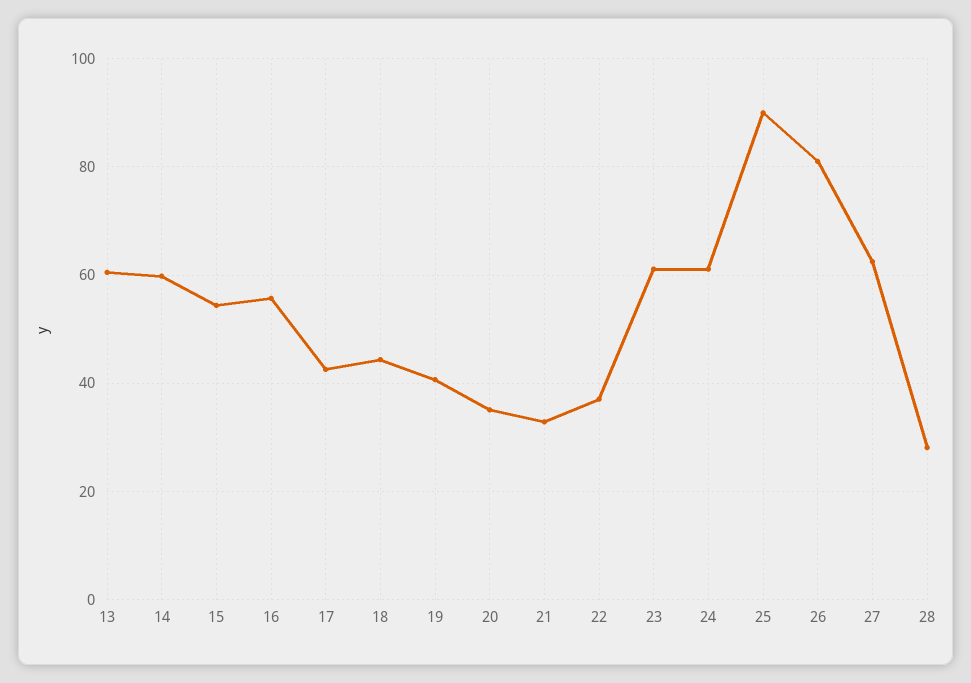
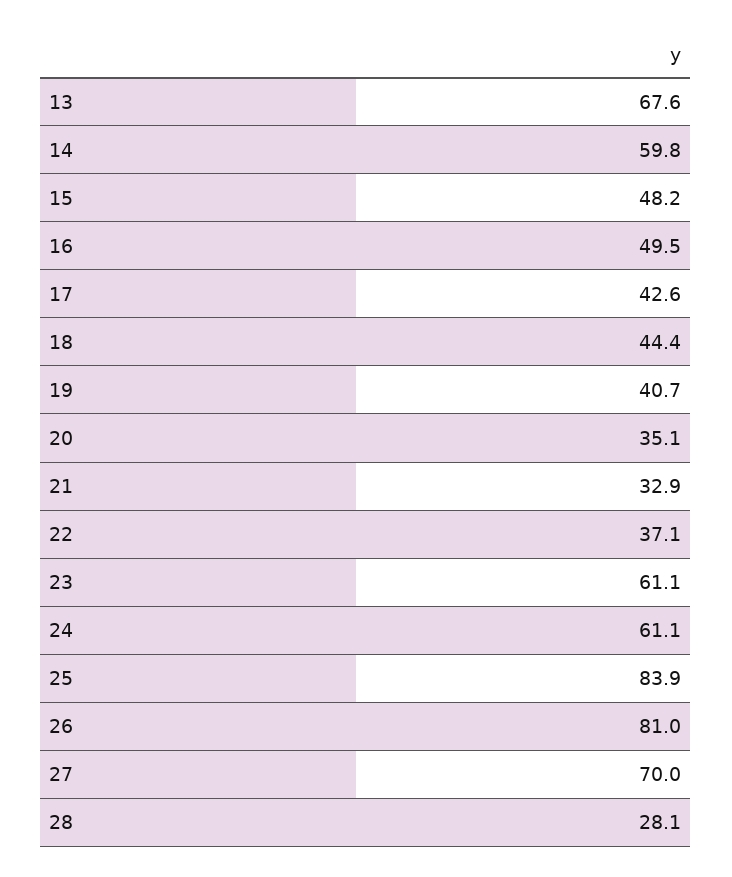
  {
-   "13": 60,
+   "13": 67.6,
    "14": 59.8,
-   "15": 54,
+   "15": 48.2,
-   "16": 56,
+   "16": 49.5,
    "17": 42.6,
    "18": 44.4,
    "19": 40.7,
    "20": 35.1,
    "21": 32.9,
    "22": 37.1,
    "23": 61.1,
    "24": 61.1,
-   "25": 90,
+   "25": 83.9,
    "26": 81,
-   "27": 62,
+   "27": 70,
    "28": 28.1
  }

